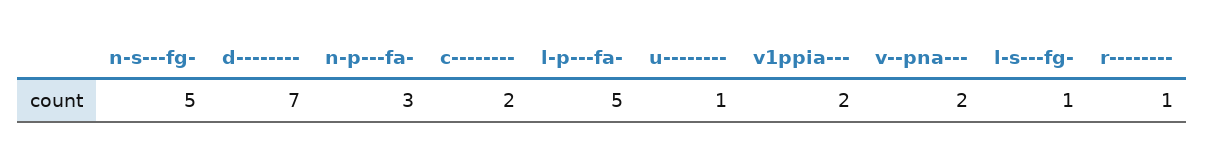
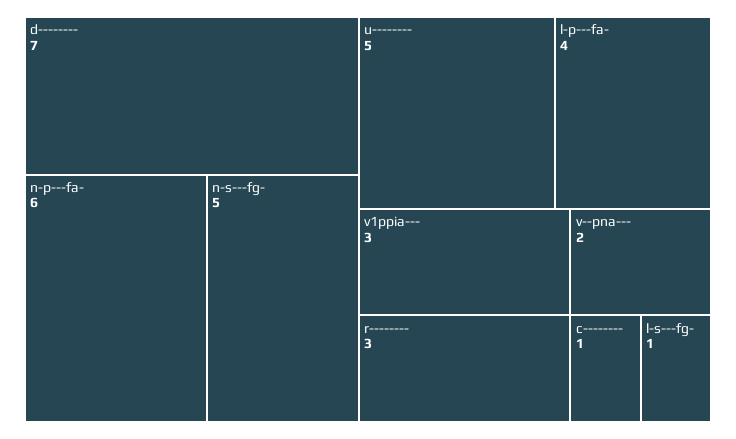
  {
    "n-s---fg-": 5,
    "d--------": 7,
-   "n-p---fa-": 3,
+   "n-p---fa-": 6,
-   "c--------": 2,
+   "c--------": 1,
-   "l-p---fa-": 5,
+   "l-p---fa-": 4,
-   "u--------": 1,
+   "u--------": 5,
-   "v1ppia---": 2,
+   "v1ppia---": 3,
    "v--pna---": 2,
    "l-s---fg-": 1,
-   "r--------": 1
+   "r--------": 3
  }

